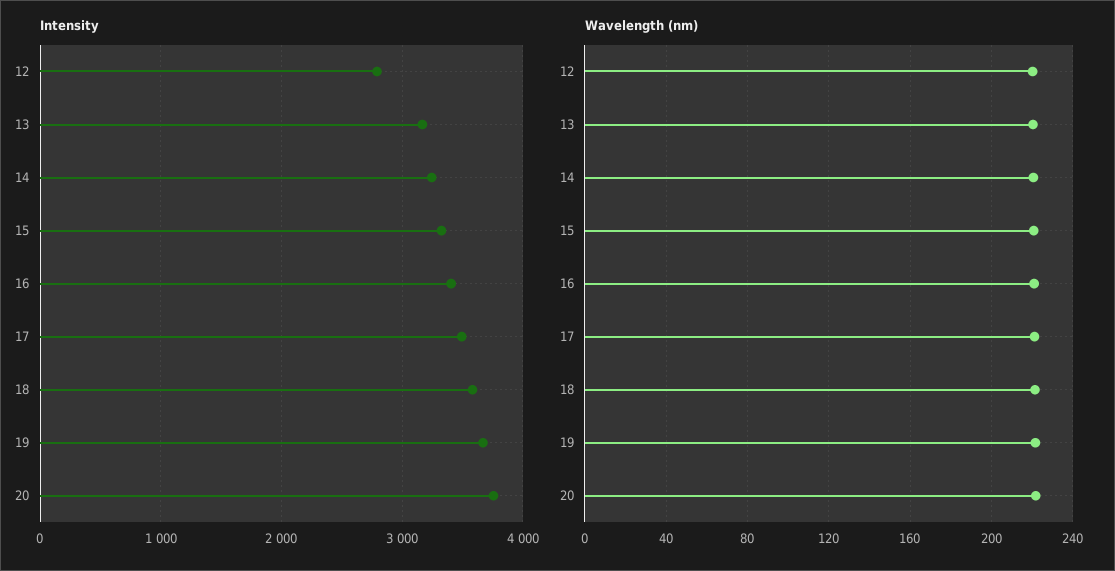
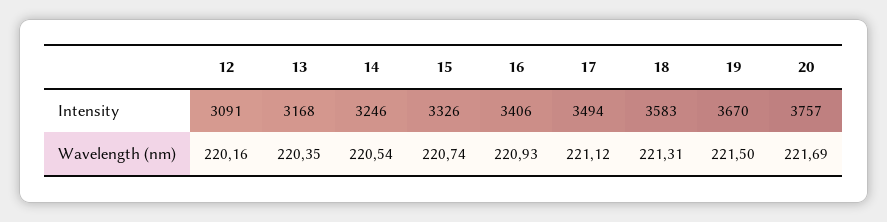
  {
    "Intensity": {
-     "12": 2800,
+     "12": 3091,
      "13": 3168,
      "14": 3246,
      "15": 3326,
      "16": 3406,
      "17": 3494,
      "18": 3583,
      "19": 3670,
      "20": 3757
    },
    "Wavelength (nm)": {
      "12": 220.16,
      "13": 220.35,
      "14": 220.54,
      "15": 220.74,
      "16": 220.93,
      "17": 221.12,
      "18": 221.31,
      "19": 221.5,
      "20": 221.69
    }
  }

